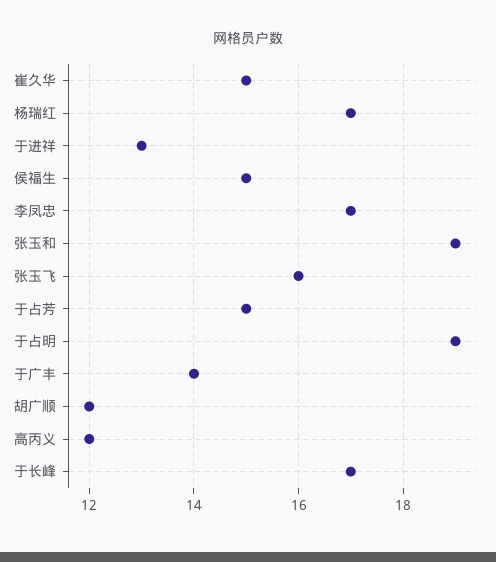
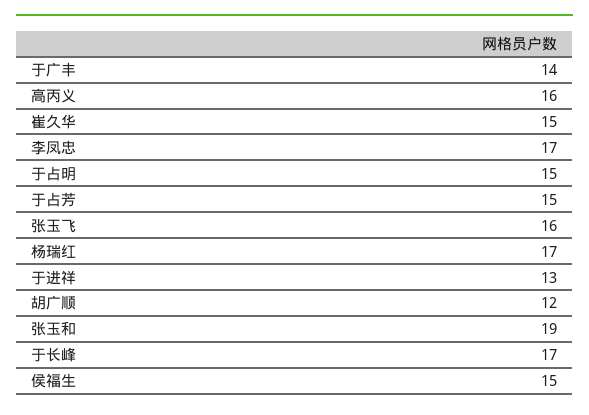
  {
    "崔久华": 15,
    "杨瑞红": 17,
    "于进祥": 13,
    "侯福生": 15,
    "李凤忠": 17,
    "张玉和": 19,
    "张玉飞": 16,
    "于占芳": 15,
-   "于占明": 19,
+   "于占明": 15,
    "于广丰": 14,
    "胡广顺": 12,
-   "高丙义": 12,
+   "高丙义": 16,
    "于长峰": 17
  }

